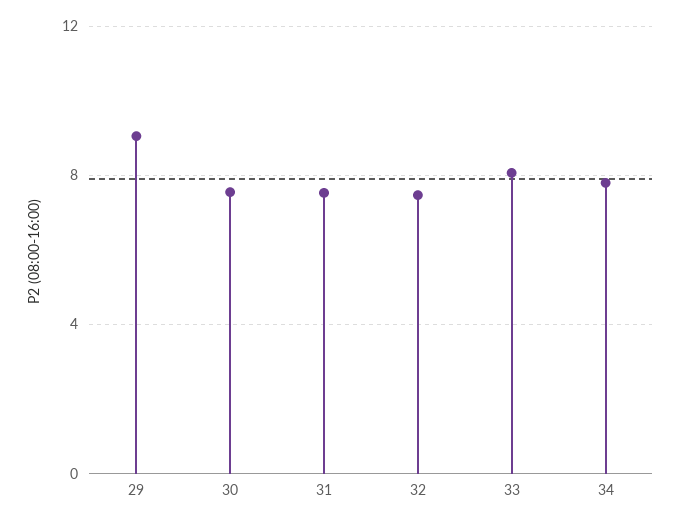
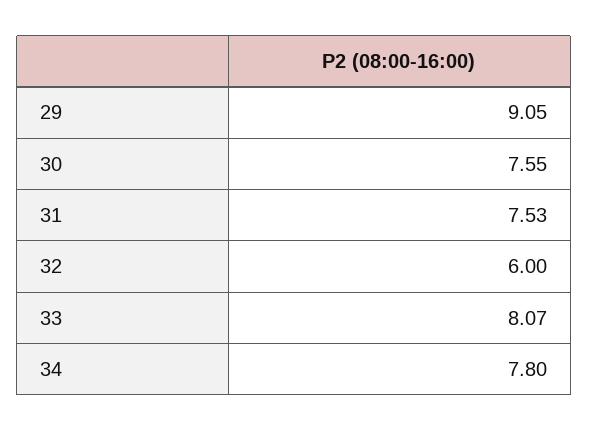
  {
    "29": 9.05,
    "30": 7.55,
    "31": 7.53,
-   "32": 7.5,
+   "32": 6,
    "33": 8.07,
    "34": 7.8
  }

